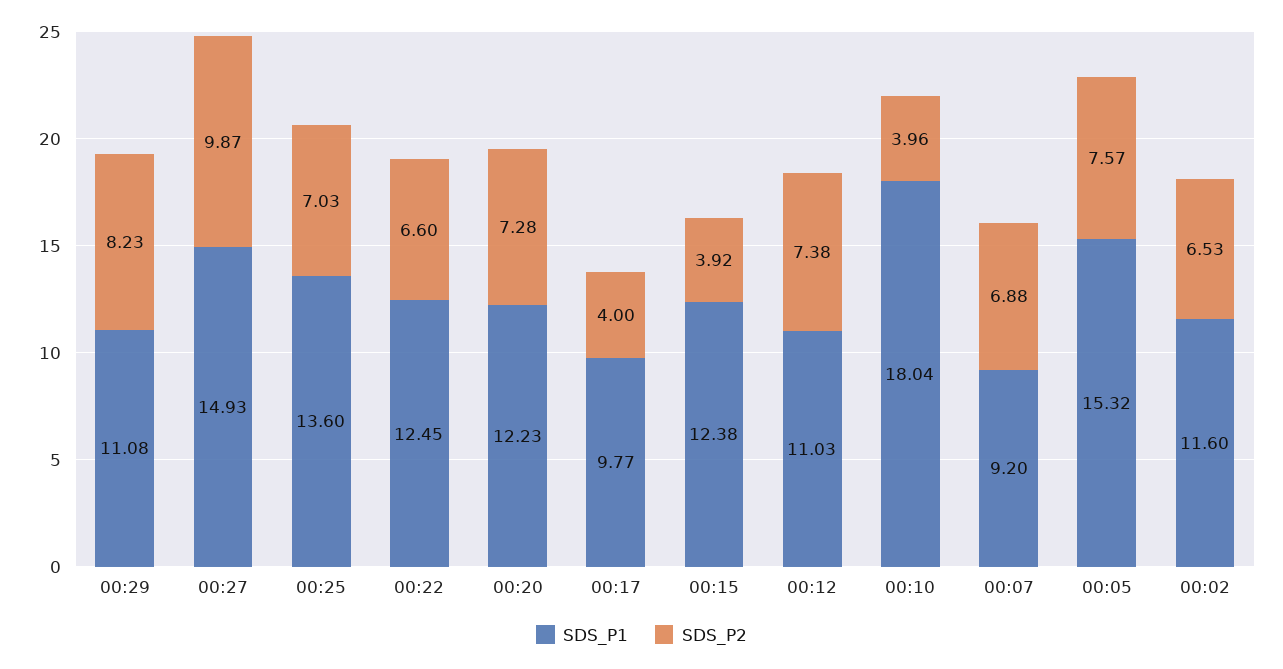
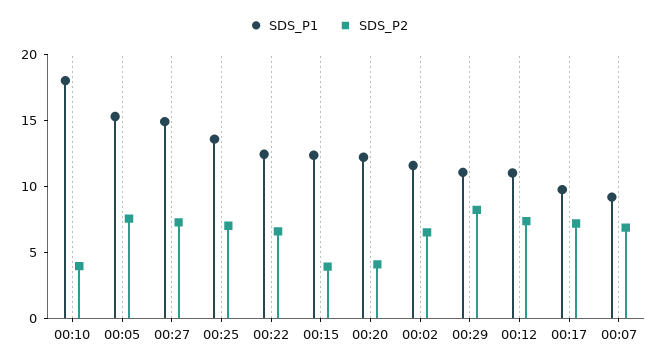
  {
    "SDS_P1": {
      "00:29": 11.08,
      "00:27": 14.93,
      "00:25": 13.6,
      "00:22": 12.45,
      "00:20": 12.23,
      "00:17": 9.77,
      "00:15": 12.38,
      "00:12": 11.03,
      "00:10": 18.04,
      "00:07": 9.2,
      "00:05": 15.32,
      "00:02": 11.6
    },
    "SDS_P2": {
      "00:29": 8.23,
-     "00:27": 9.87,
+     "00:27": 7,
      "00:25": 7.03,
      "00:22": 6.6,
-     "00:20": 7.28,
+     "00:20": 4,
-     "00:17": 4,
+     "00:17": 7,
      "00:15": 3.92,
      "00:12": 7.38,
      "00:10": 3.96,
      "00:07": 6.88,
      "00:05": 7.57,
      "00:02": 6.53
    }
  }

